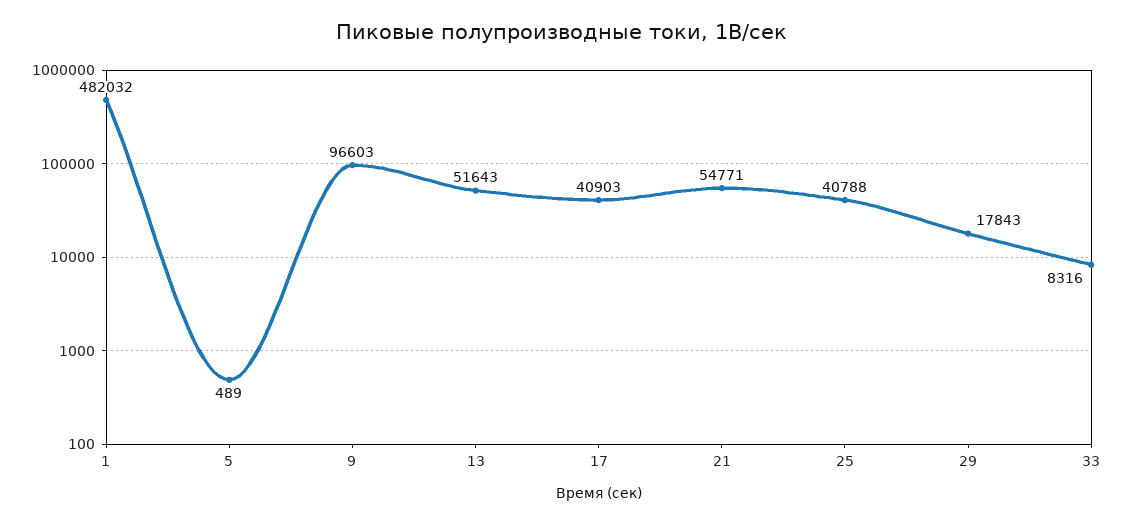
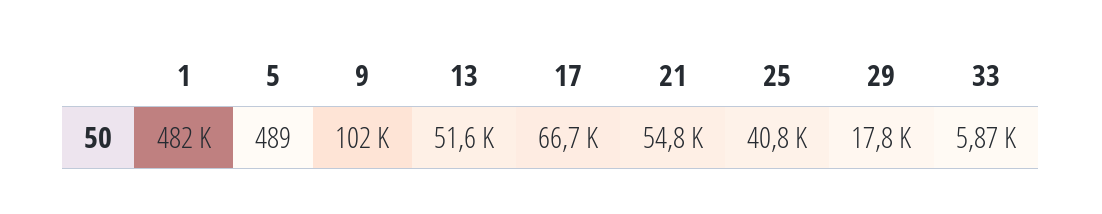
  {
    "1": 482032,
    "5": 489,
-   "9": 96603,
+   "9": 102000,
    "13": 51643,
-   "17": 40903,
+   "17": 66700,
    "21": 54771,
    "25": 40788,
    "29": 17843,
-   "33": 8316
+   "33": 5870
  }

